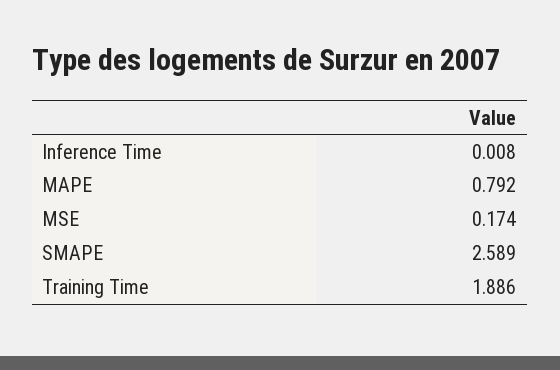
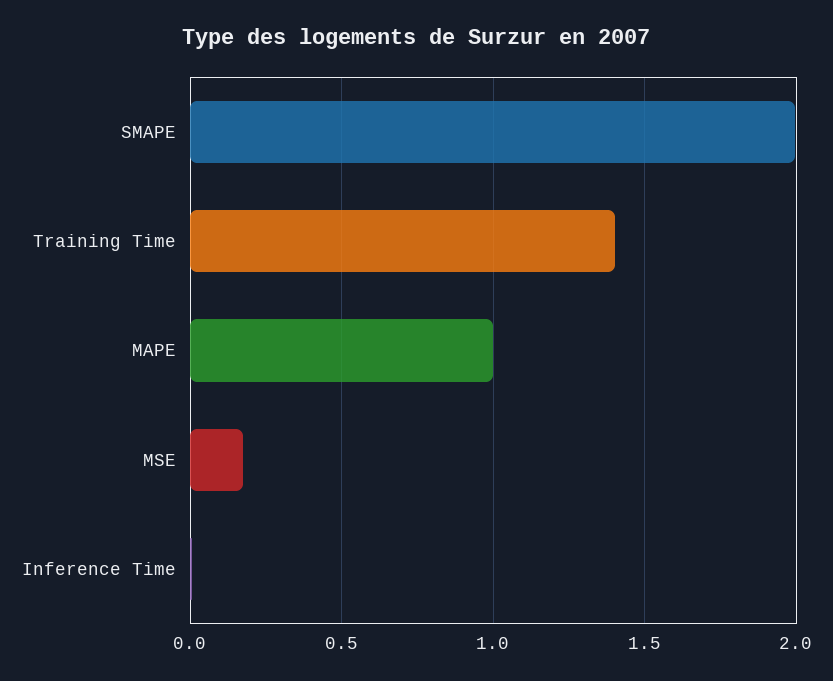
  {
    "Inference Time": 0.008,
-   "MAPE": 0.792,
+   "MAPE": 1,
    "MSE": 0.174,
-   "SMAPE": 2.589,
+   "SMAPE": 2,
-   "Training Time": 1.886
+   "Training Time": 1.4
  }

